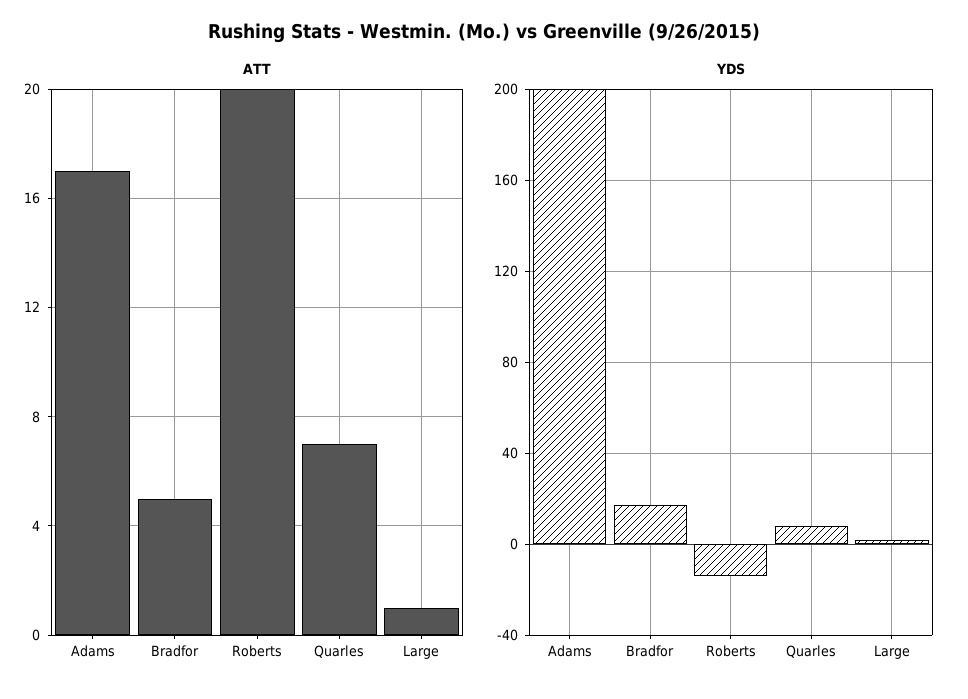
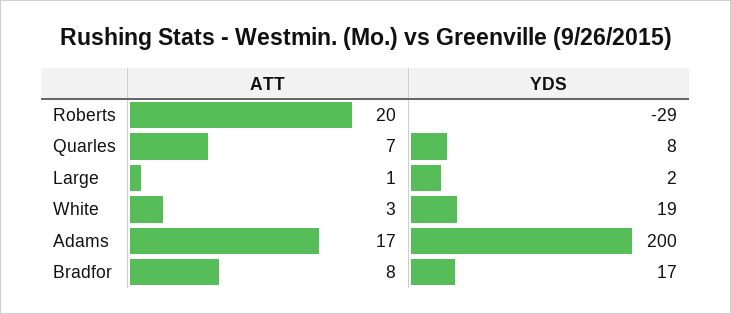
  {
    "ATT": {
      "Adams": 17,
-     "Bradfor": 5,
+     "Bradfor": 8,
      "Roberts": 20,
      "Quarles": 7,
-     "Large": 1
+     "Large": 1,
+     "White": 3
    },
    "YDS": {
      "Adams": 200,
      "Bradfor": 17,
-     "Roberts": -15,
+     "Roberts": -29,
      "Quarles": 8,
-     "Large": 2
+     "Large": 2,
+     "White": 19
    }
  }

